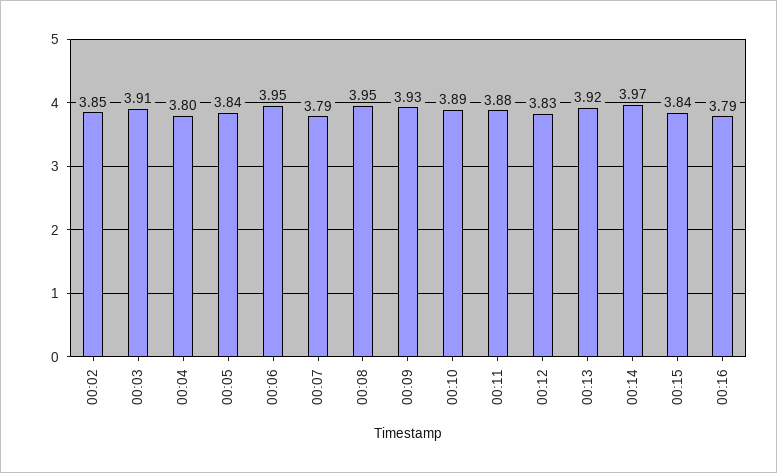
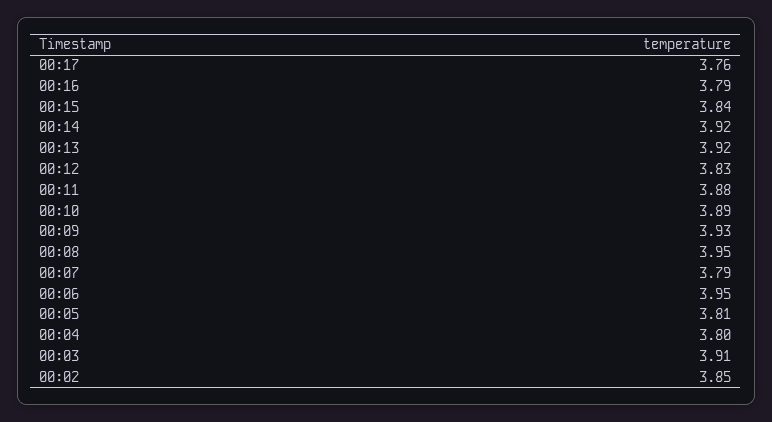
  {
    "00:02": 3.85,
    "00:03": 3.91,
    "00:04": 3.8,
-   "00:05": 3.84,
+   "00:05": 3.81,
    "00:06": 3.95,
    "00:07": 3.79,
    "00:08": 3.95,
    "00:09": 3.93,
    "00:10": 3.89,
    "00:11": 3.88,
    "00:12": 3.83,
    "00:13": 3.92,
-   "00:14": 3.97,
+   "00:14": 3.92,
    "00:15": 3.84,
-   "00:16": 3.79
+   "00:16": 3.79,
+   "00:17": 3.76
  }

